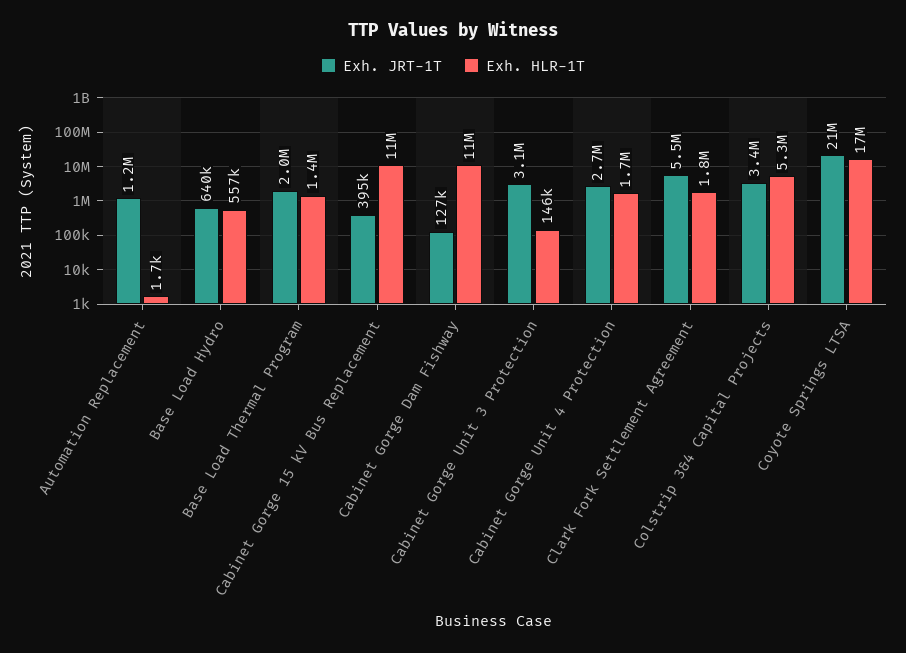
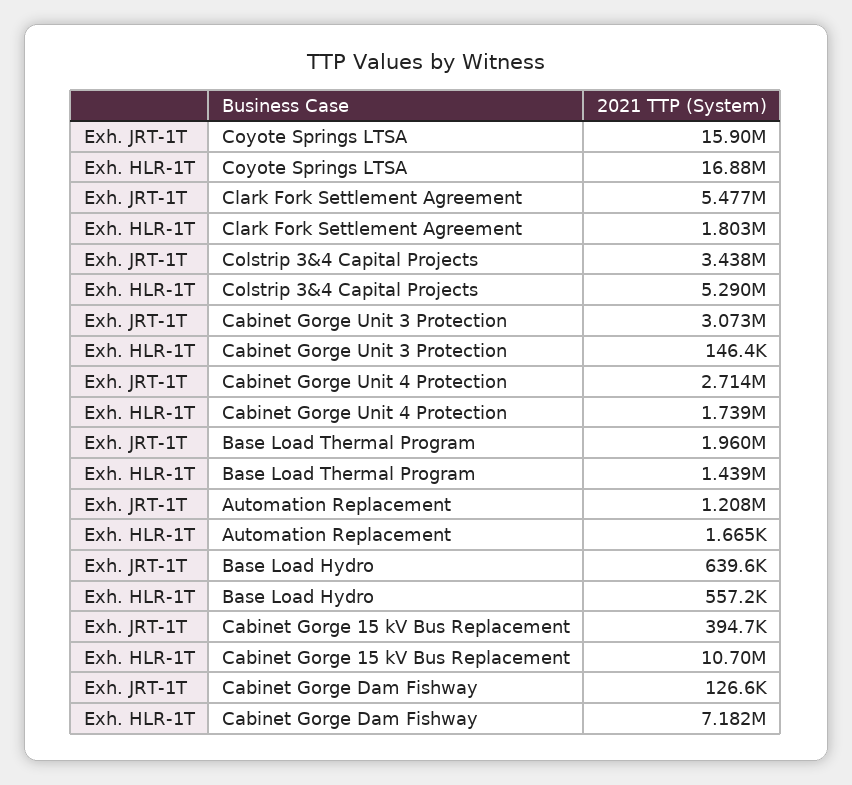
  {
    "Exh. JRT-1T": {
      "Automation Replacement": 1208000,
      "Base Load Hydro": 639600,
      "Base Load Thermal Program": 1960000,
      "Cabinet Gorge 15 kV Bus Replacement": 394700,
      "Cabinet Gorge Dam Fishway": 126600,
      "Cabinet Gorge Unit 3 Protection": 3073000,
      "Cabinet Gorge Unit 4 Protection": 2714000,
      "Clark Fork Settlement Agreement": 5477000,
      "Colstrip 3&4 Capital Projects": 3438000,
-     "Coyote Springs LTSA": 21000000
+     "Coyote Springs LTSA": 15900000
    },
    "Exh. HLR-1T": {
      "Automation Replacement": 1665,
      "Base Load Hydro": 557200,
      "Base Load Thermal Program": 1439000,
      "Cabinet Gorge 15 kV Bus Replacement": 10700000,
-     "Cabinet Gorge Dam Fishway": 11000000,
+     "Cabinet Gorge Dam Fishway": 7182000,
      "Cabinet Gorge Unit 3 Protection": 146400,
      "Cabinet Gorge Unit 4 Protection": 1739000,
      "Clark Fork Settlement Agreement": 1803000,
      "Colstrip 3&4 Capital Projects": 5290000,
      "Coyote Springs LTSA": 16880000
    }
  }

